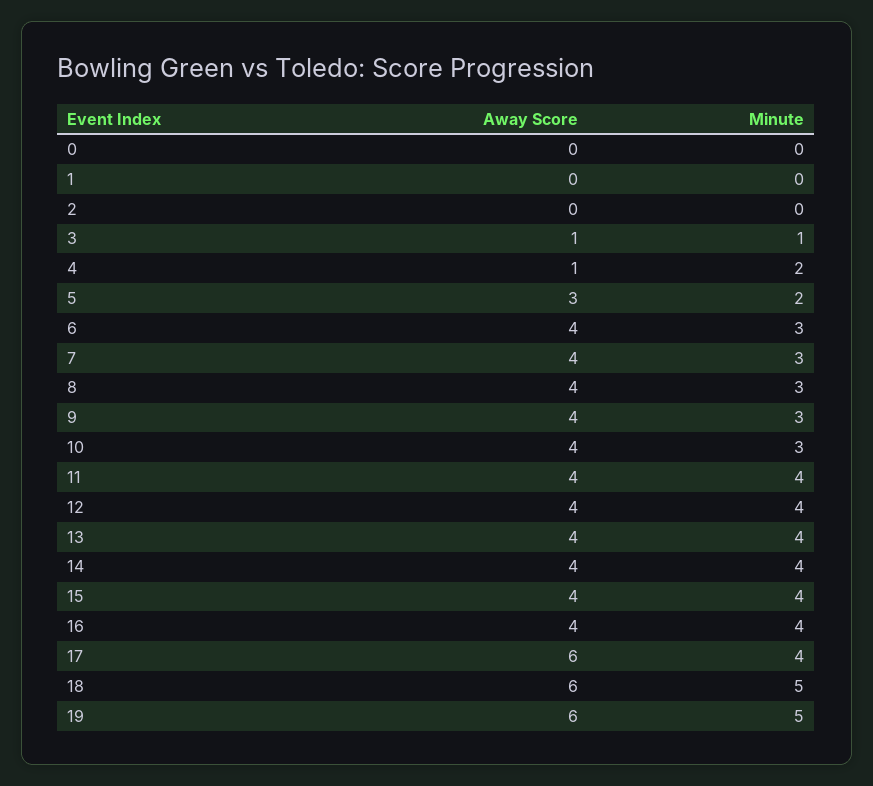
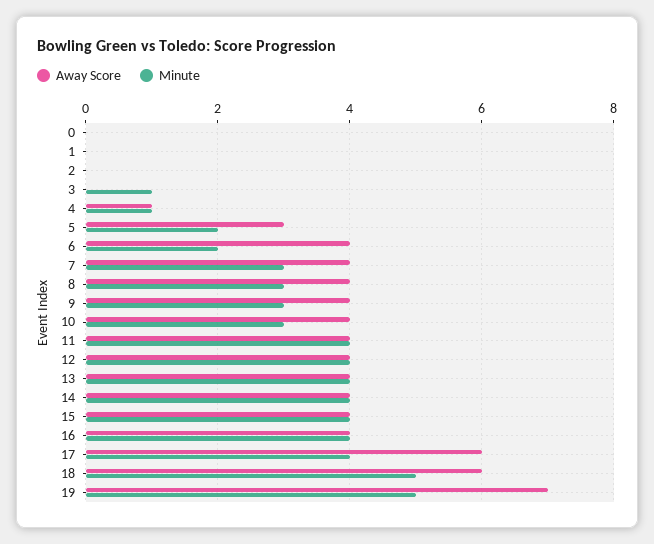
  {
    "Away Score": {
      "0": 0,
      "1": 0,
      "2": 0,
-     "3": 1,
+     "3": 0,
      "4": 1,
      "5": 3,
      "6": 4,
      "7": 4,
      "8": 4,
      "9": 4,
      "10": 4,
      "11": 4,
      "12": 4,
      "13": 4,
      "14": 4,
      "15": 4,
      "16": 4,
      "17": 6,
      "18": 6,
-     "19": 6
+     "19": 7
    },
    "Minute": {
      "0": 0,
      "1": 0,
      "2": 0,
      "3": 1,
-     "4": 2,
+     "4": 1,
      "5": 2,
-     "6": 3,
+     "6": 2,
      "7": 3,
      "8": 3,
      "9": 3,
      "10": 3,
      "11": 4,
      "12": 4,
      "13": 4,
      "14": 4,
      "15": 4,
      "16": 4,
      "17": 4,
      "18": 5,
      "19": 5
    }
  }

